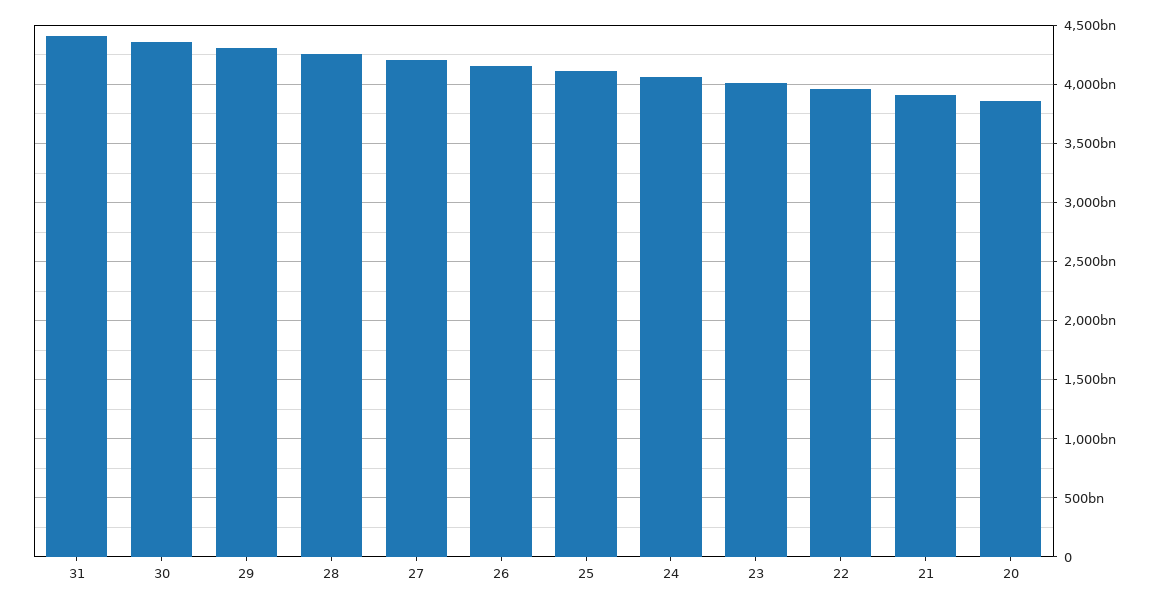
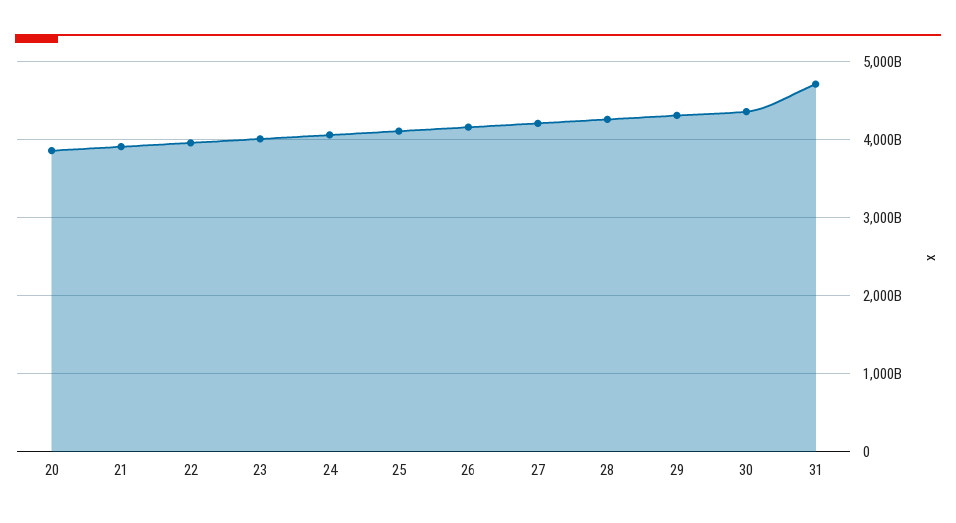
  {
-   "31": 4400000000000,
+   "31": 4700000000000,
    "30": 4400000000000,
    "29": 4300000000000,
    "28": 4300000000000,
    "27": 4200000000000,
    "26": 4200000000000,
    "25": 4100000000000,
    "24": 4100000000000,
    "23": 4000000000000,
    "22": 4000000000000,
    "21": 3900000000000,
    "20": 3900000000000
  }

